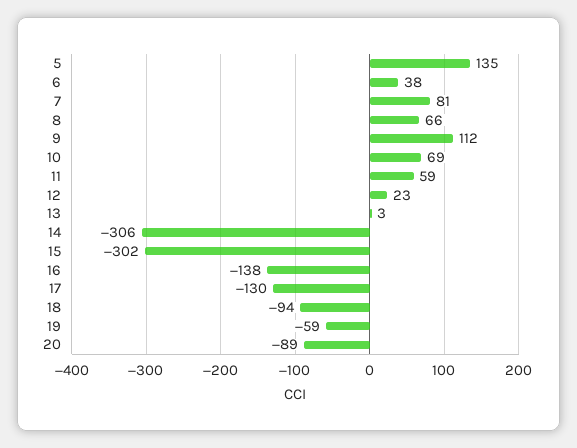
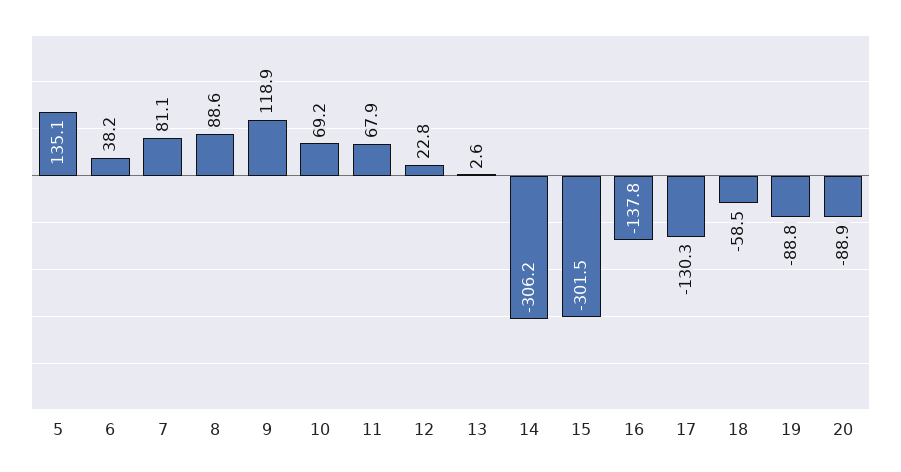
  {
    "5": 135.1,
    "6": 38.2,
    "7": 81.1,
-   "8": 66,
+   "8": 88.6,
-   "9": 112,
+   "9": 118.9,
    "10": 69.2,
-   "11": 59,
+   "11": 67.9,
    "12": 22.8,
    "13": 2.6,
    "14": -306.2,
    "15": -301.5,
    "16": -137.8,
    "17": -130.3,
-   "18": -94,
+   "18": -58.5,
-   "19": -59,
+   "19": -88.8,
    "20": -88.9
  }

